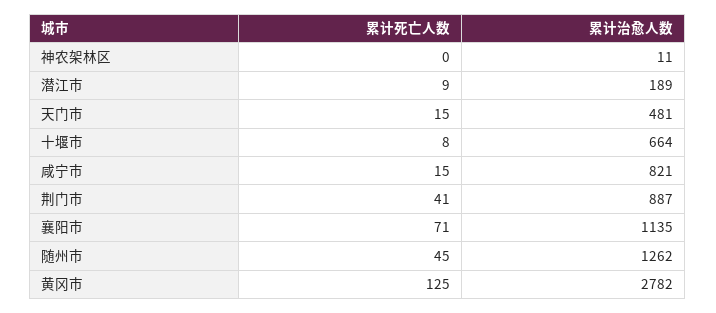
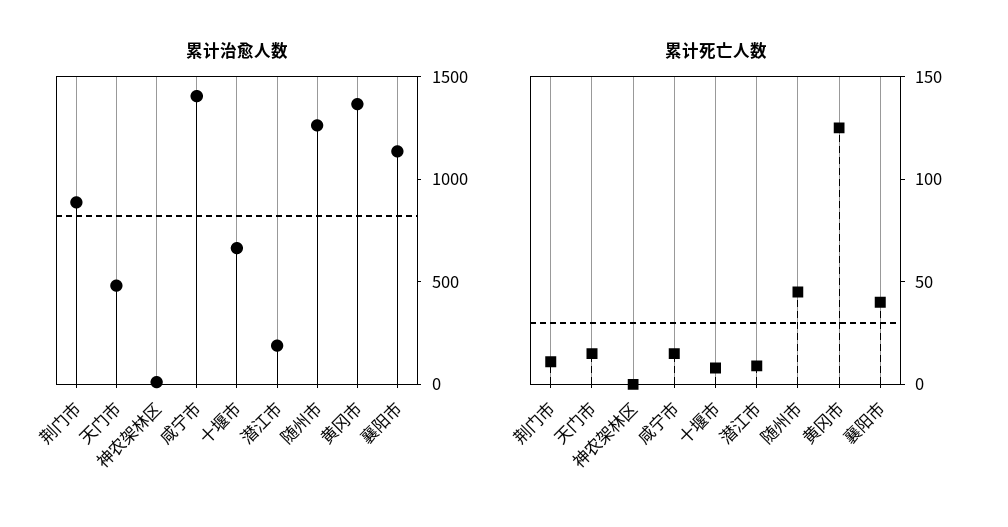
  {
    "累计死亡人数": {
      "神农架林区": 0,
      "潜江市": 9,
      "天门市": 15,
      "十堰市": 8,
      "咸宁市": 15,
-     "荆门市": 41,
+     "荆门市": 10,
-     "襄阳市": 71,
+     "襄阳市": 40,
      "随州市": 45,
      "黄冈市": 125
    },
    "累计治愈人数": {
      "神农架林区": 11,
      "潜江市": 189,
      "天门市": 481,
      "十堰市": 664,
-     "咸宁市": 821,
+     "咸宁市": 1400,
      "荆门市": 887,
      "襄阳市": 1135,
      "随州市": 1262,
-     "黄冈市": 2782
+     "黄冈市": 1400
    }
  }

